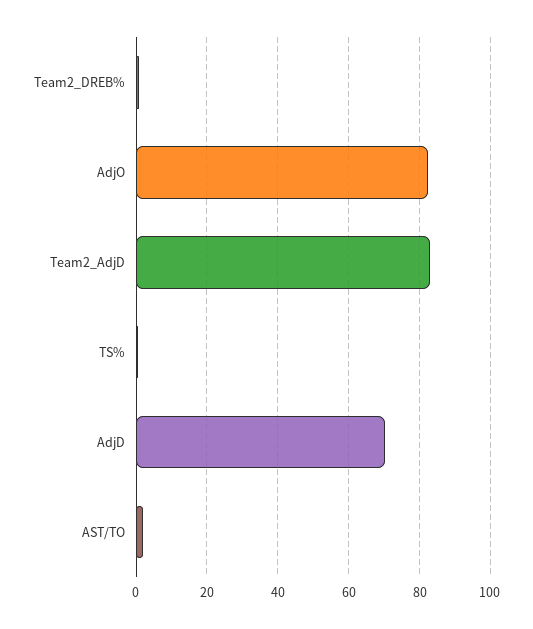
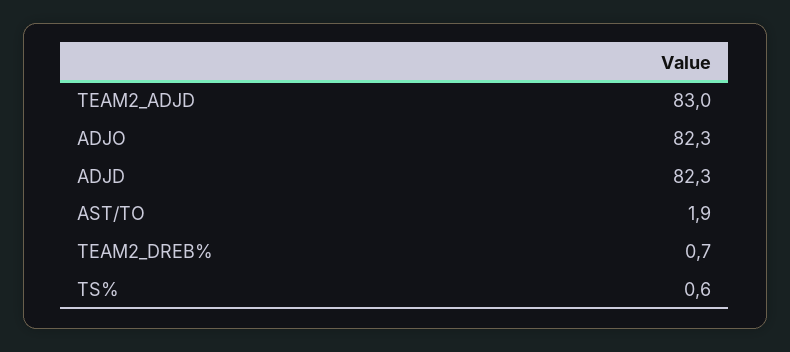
  {
    "Team2_DREB%": 0.7,
    "AdjO": 82.3,
    "Team2_AdjD": 83,
    "TS%": 0.6,
-   "AdjD": 70,
+   "AdjD": 82.3,
    "AST/TO": 1.9
  }

